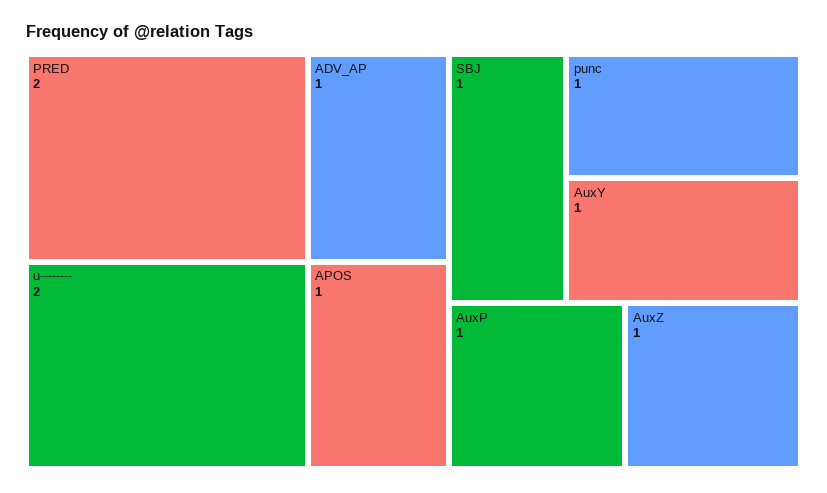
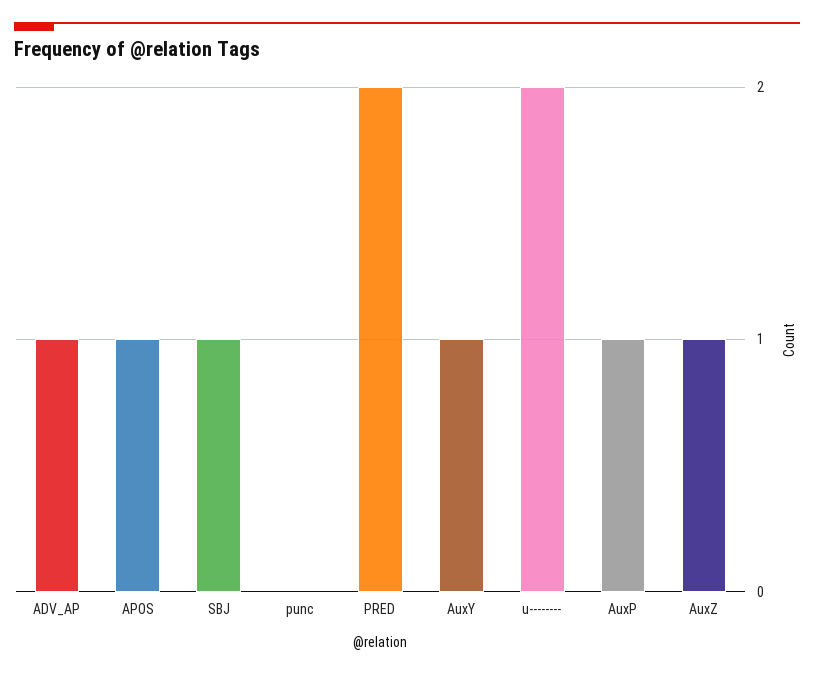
  {
    "PRED": 2,
    "u--------": 2,
    "ADV_AP": 1,
    "APOS": 1,
    "SBJ": 1,
-   "punc": 1,
+   "punc": 0,
    "AuxY": 1,
    "AuxP": 1,
    "AuxZ": 1
  }

